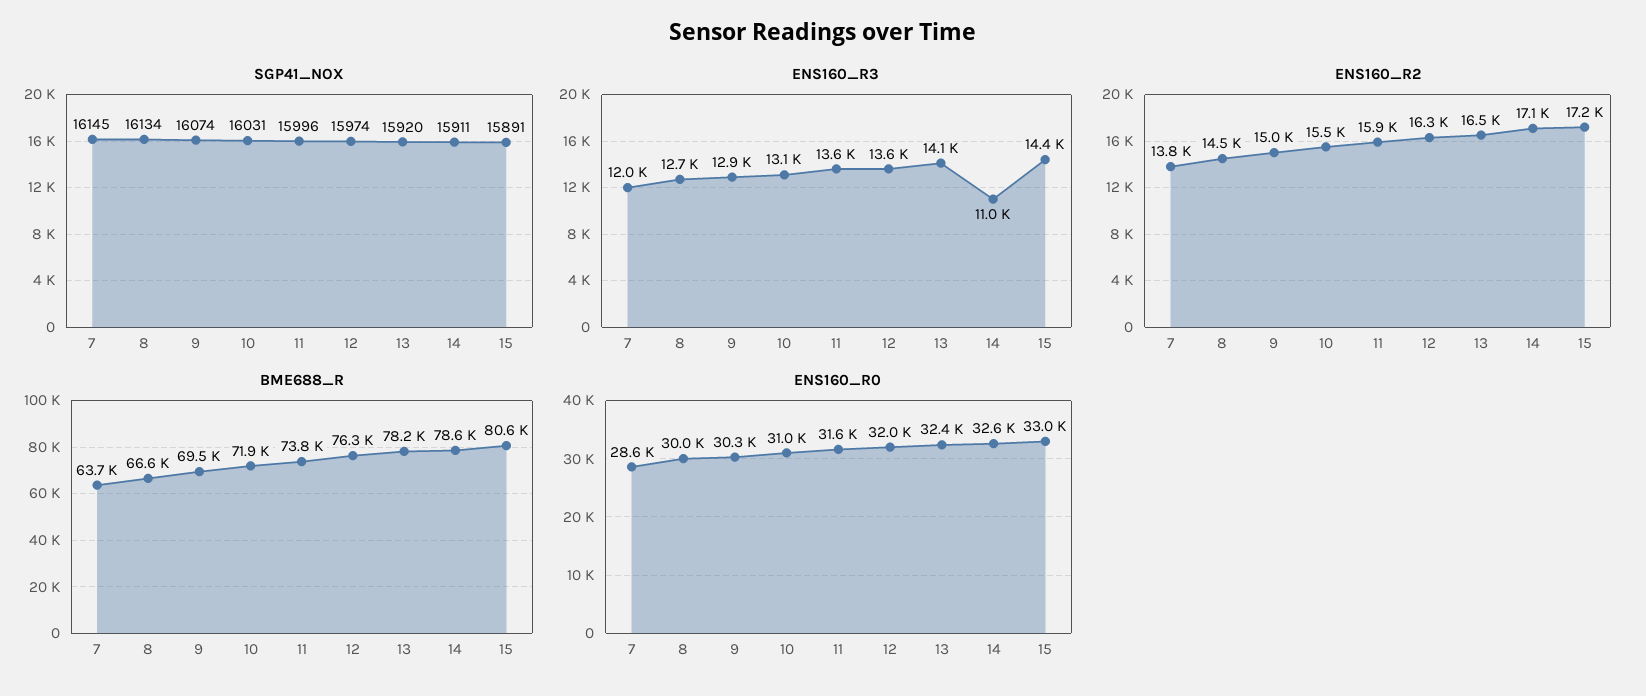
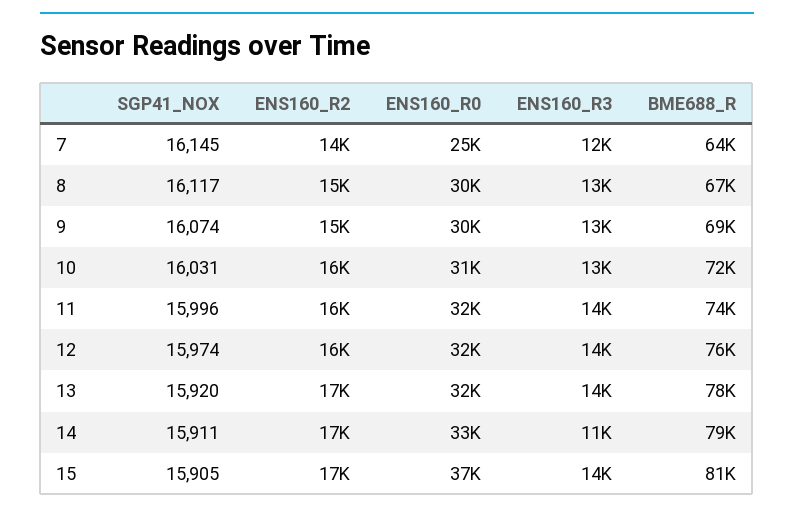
  {
    "SGP41_NOX": {
      "7": 16145,
-     "8": 16134,
+     "8": 16117,
      "9": 16074,
      "10": 16031,
      "11": 15996,
      "12": 15974,
      "13": 15920,
      "14": 15911,
-     "15": 15891
+     "15": 15905
    },
    "ENS160_R3": {
      "7": 12000,
      "8": 12700,
      "9": 12900,
      "10": 13100,
      "11": 13600,
      "12": 13600,
      "13": 14100,
      "14": 11000,
      "15": 14400
    },
    "ENS160_R2": {
      "7": 13800,
      "8": 14500,
      "9": 15000,
      "10": 15500,
      "11": 15900,
      "12": 16300,
      "13": 16500,
      "14": 17100,
      "15": 17200
    },
    "BME688_R": {
      "7": 63700,
      "8": 66600,
      "9": 69500,
      "10": 71900,
      "11": 73800,
      "12": 76300,
      "13": 78200,
      "14": 78600,
      "15": 80600
    },
    "ENS160_R0": {
-     "7": 28600,
+     "7": 25000,
      "8": 30000,
      "9": 30300,
      "10": 31000,
      "11": 31600,
      "12": 32000,
      "13": 32400,
      "14": 32600,
-     "15": 33000
+     "15": 37000
    }
  }

